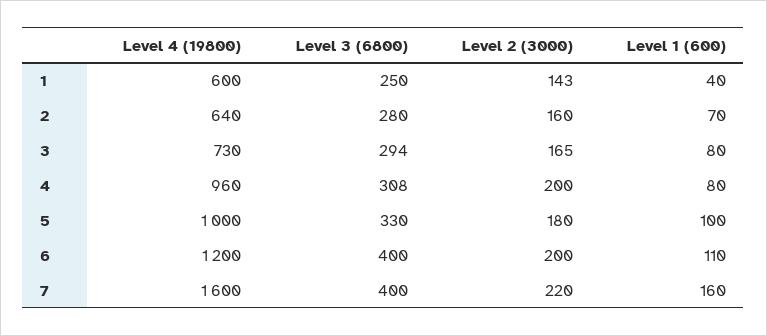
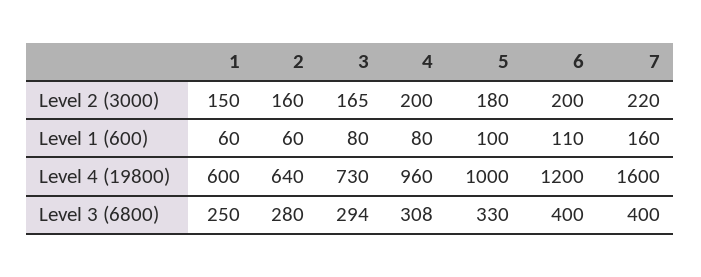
  {
    "Level 4 (19800)": {
      "1": 600,
      "2": 640,
      "3": 730,
      "4": 960,
      "5": 1000,
      "6": 1200,
      "7": 1600
    },
    "Level 3 (6800)": {
      "1": 250,
      "2": 280,
      "3": 294,
      "4": 308,
      "5": 330,
      "6": 400,
      "7": 400
    },
    "Level 2 (3000)": {
-     "1": 143,
+     "1": 150,
      "2": 160,
      "3": 165,
      "4": 200,
      "5": 180,
      "6": 200,
      "7": 220
    },
    "Level 1 (600)": {
-     "1": 40,
+     "1": 60,
-     "2": 70,
+     "2": 60,
      "3": 80,
      "4": 80,
      "5": 100,
      "6": 110,
      "7": 160
    }
  }

